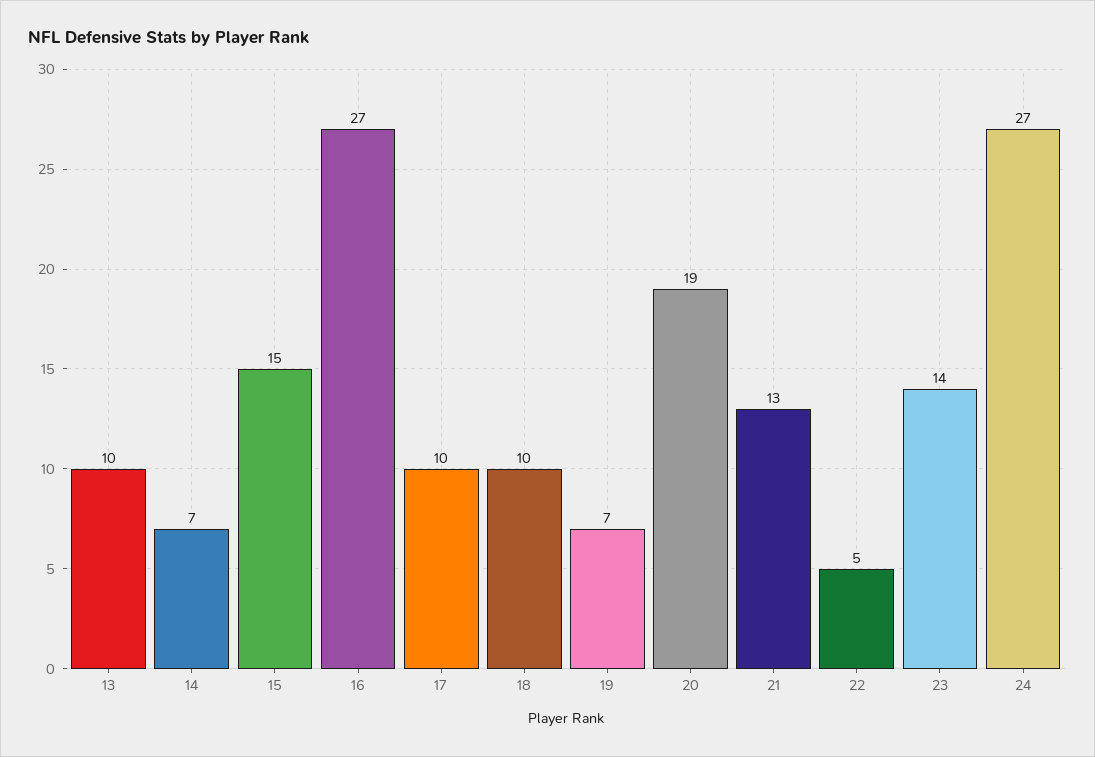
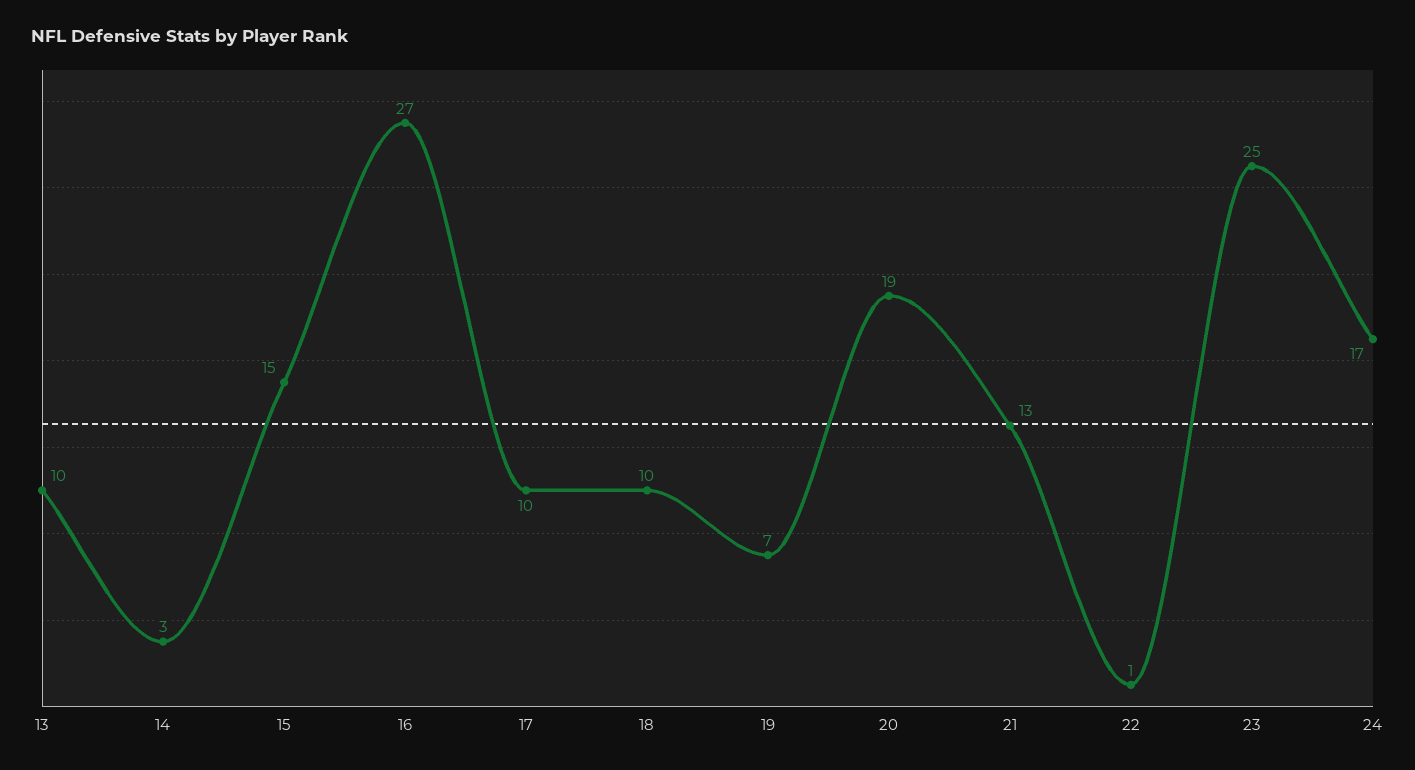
  {
    "13": 10,
-   "14": 7,
+   "14": 3,
    "15": 15,
    "16": 27,
    "17": 10,
    "18": 10,
    "19": 7,
    "20": 19,
    "21": 13,
-   "22": 5,
+   "22": 1,
-   "23": 14,
+   "23": 25,
-   "24": 27
+   "24": 17
  }

